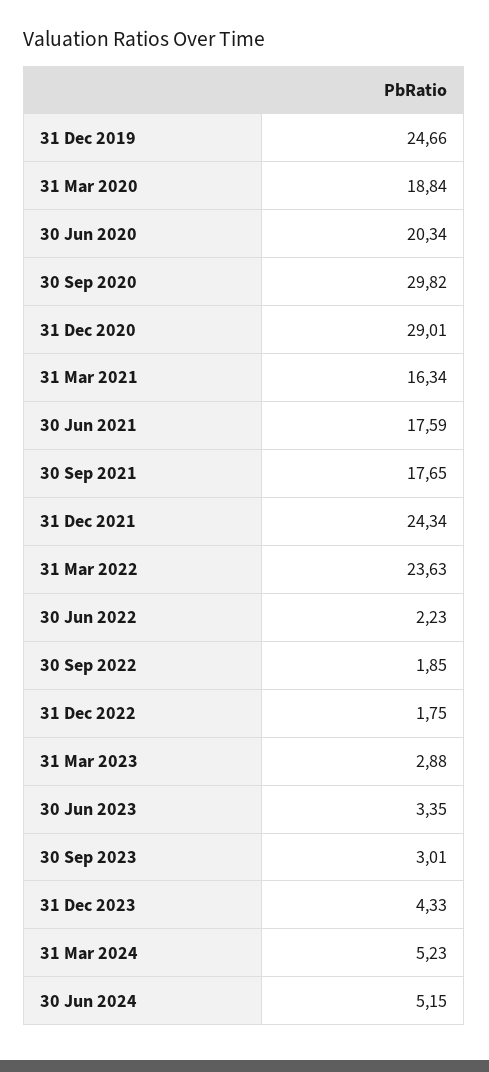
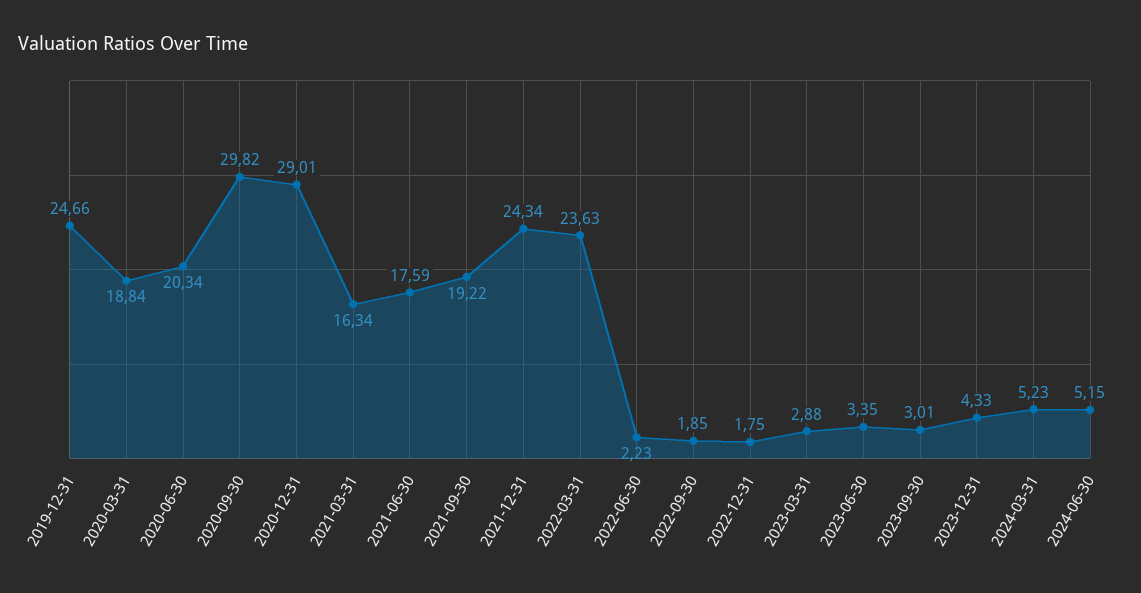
  {
    "31 Dec 2019": 24.66,
    "31 Mar 2020": 18.84,
    "30 Jun 2020": 20.34,
    "30 Sep 2020": 29.82,
    "31 Dec 2020": 29.01,
    "31 Mar 2021": 16.34,
    "30 Jun 2021": 17.59,
-   "30 Sep 2021": 17.65,
+   "30 Sep 2021": 19.22,
    "31 Dec 2021": 24.34,
    "31 Mar 2022": 23.63,
    "30 Jun 2022": 2.23,
    "30 Sep 2022": 1.85,
    "31 Dec 2022": 1.75,
    "31 Mar 2023": 2.88,
    "30 Jun 2023": 3.35,
    "30 Sep 2023": 3.01,
    "31 Dec 2023": 4.33,
    "31 Mar 2024": 5.23,
    "30 Jun 2024": 5.15
  }

